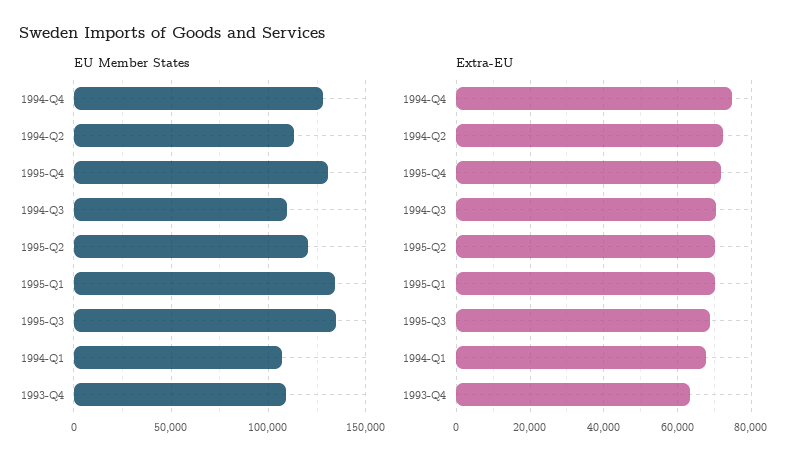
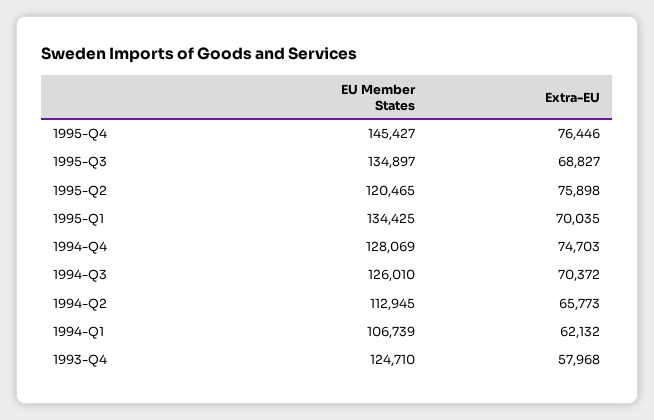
  {
    "EU Member States": {
      "1994-Q4": 128069,
      "1994-Q2": 112945,
-     "1995-Q4": 130000,
+     "1995-Q4": 145427,
-     "1994-Q3": 110000,
+     "1994-Q3": 126010,
      "1995-Q2": 120465,
      "1995-Q1": 134425,
      "1995-Q3": 134897,
      "1994-Q1": 106739,
-     "1993-Q4": 110000
+     "1993-Q4": 124710
    },
    "Extra-EU": {
      "1994-Q4": 74703,
-     "1994-Q2": 72000,
+     "1994-Q2": 65773,
-     "1995-Q4": 72000,
+     "1995-Q4": 76446,
      "1994-Q3": 70372,
-     "1995-Q2": 70000,
+     "1995-Q2": 75898,
      "1995-Q1": 70035,
      "1995-Q3": 68827,
-     "1994-Q1": 68000,
+     "1994-Q1": 62132,
-     "1993-Q4": 64000
+     "1993-Q4": 57968
    }
  }

